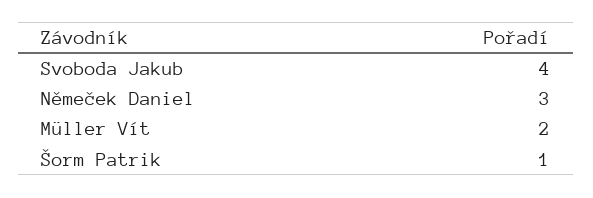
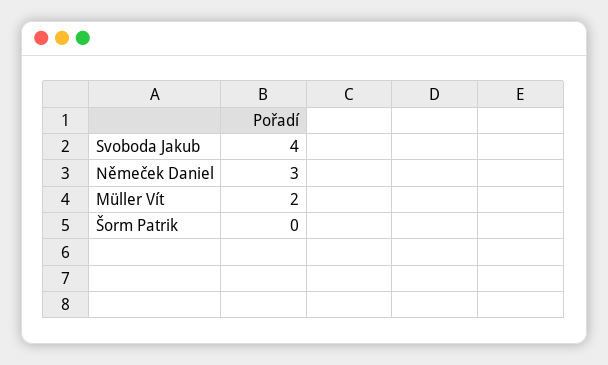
  {
    "Svoboda Jakub": 4,
    "Němeček Daniel": 3,
    "Müller Vít": 2,
-   "Šorm Patrik": 1
+   "Šorm Patrik": 0
  }

